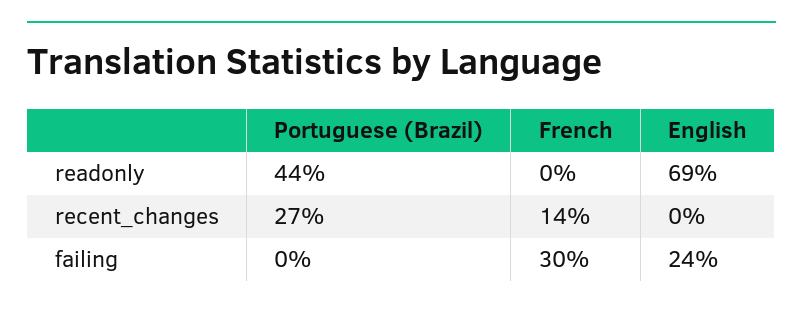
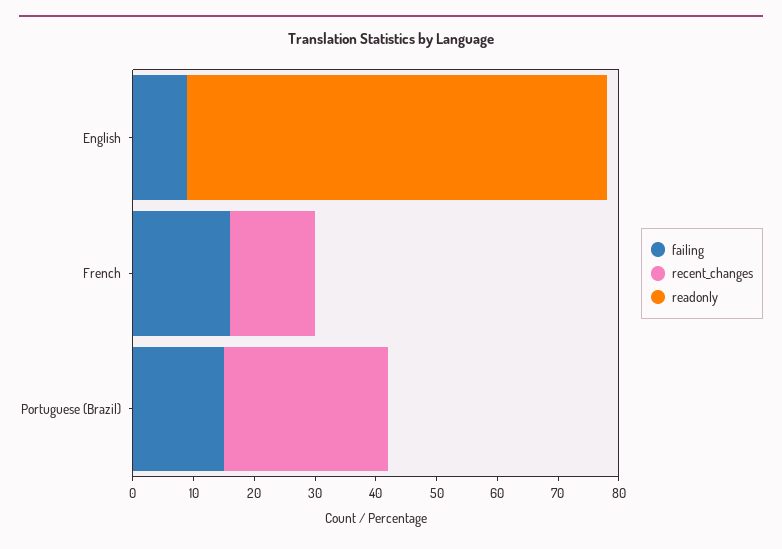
  {
    "readonly": {
-     "Portuguese (Brazil)": 44,
+     "Portuguese (Brazil)": 0,
      "French": 0,
      "English": 69
    },
    "recent_changes": {
      "Portuguese (Brazil)": 27,
      "French": 14,
      "English": 0
    },
    "failing": {
-     "Portuguese (Brazil)": 0,
+     "Portuguese (Brazil)": 15,
-     "French": 30,
+     "French": 15,
-     "English": 24
+     "English": 10
    }
  }

